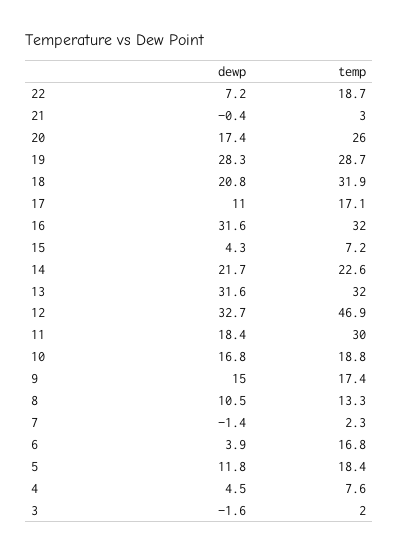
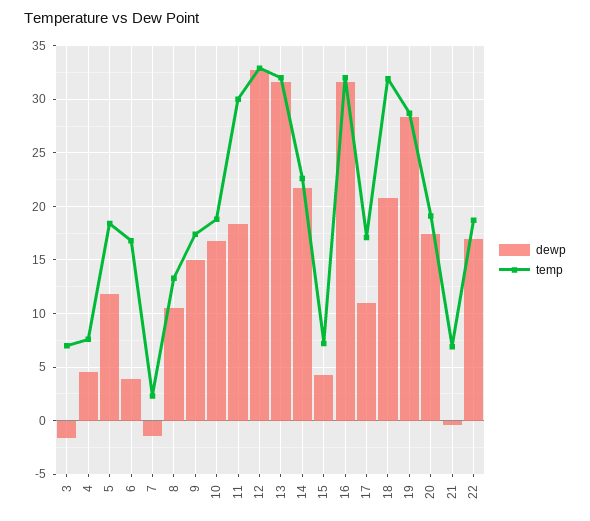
  {
    "dewp": {
-     "22": 7.2,
+     "22": 17,
      "21": -0.4,
      "20": 17.4,
      "19": 28.3,
      "18": 20.8,
      "17": 11,
      "16": 31.6,
      "15": 4.3,
      "14": 21.7,
      "13": 31.6,
      "12": 32.7,
      "11": 18.4,
      "10": 16.8,
      "9": 15,
      "8": 10.5,
      "7": -1.4,
      "6": 3.9,
      "5": 11.8,
      "4": 4.5,
      "3": -1.6
    },
    "temp": {
      "22": 18.7,
-     "21": 3,
+     "21": 7,
-     "20": 26,
+     "20": 19,
      "19": 28.7,
      "18": 31.9,
      "17": 17.1,
      "16": 32,
      "15": 7.2,
      "14": 22.6,
      "13": 32,
-     "12": 46.9,
+     "12": 33,
      "11": 30,
      "10": 18.8,
      "9": 17.4,
      "8": 13.3,
      "7": 2.3,
      "6": 16.8,
      "5": 18.4,
      "4": 7.6,
-     "3": 2
+     "3": 7
    }
  }

